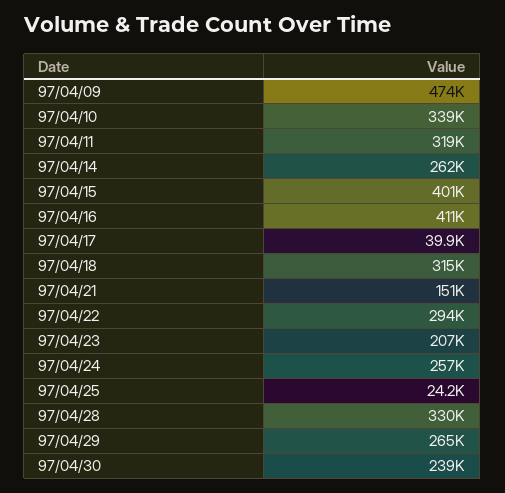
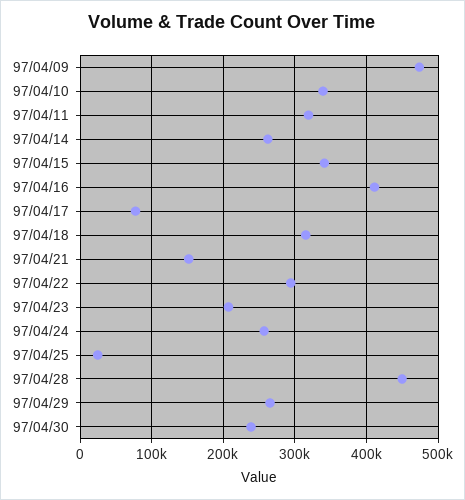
  {
    "97/04/09": 474000,
    "97/04/10": 339000,
    "97/04/11": 319000,
    "97/04/14": 262000,
-   "97/04/15": 401000,
+   "97/04/15": 340000,
    "97/04/16": 411000,
-   "97/04/17": 39900,
+   "97/04/17": 80000,
    "97/04/18": 315000,
    "97/04/21": 151000,
    "97/04/22": 294000,
    "97/04/23": 207000,
    "97/04/24": 257000,
    "97/04/25": 24200,
-   "97/04/28": 330000,
+   "97/04/28": 450000,
    "97/04/29": 265000,
    "97/04/30": 239000
  }

